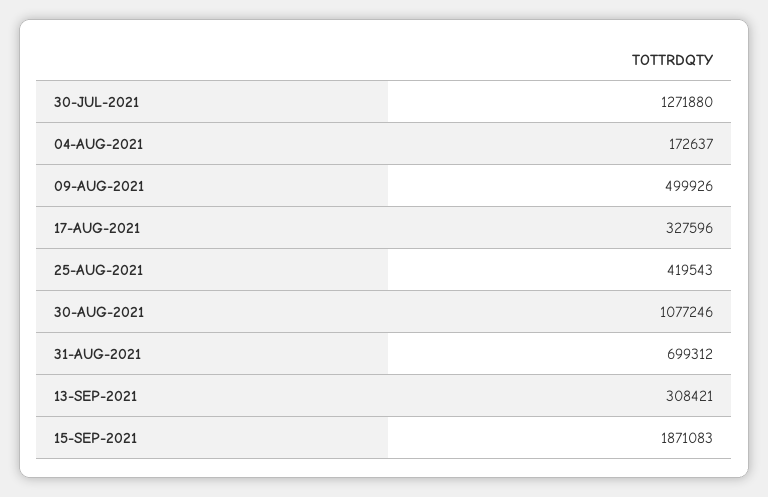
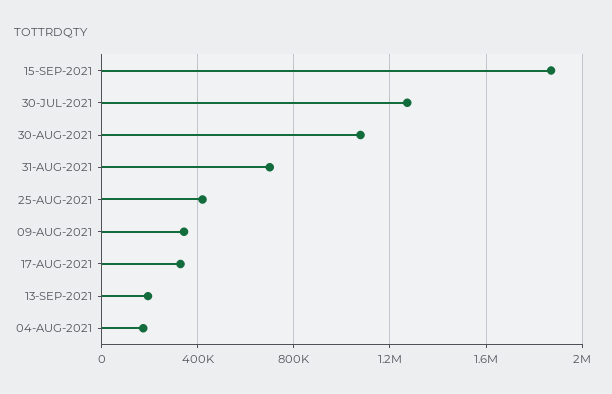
  {
    "30-JUL-2021": 1271880,
    "04-AUG-2021": 172637,
-   "09-AUG-2021": 499926,
+   "09-AUG-2021": 350000,
    "17-AUG-2021": 327596,
    "25-AUG-2021": 419543,
    "30-AUG-2021": 1077246,
    "31-AUG-2021": 699312,
-   "13-SEP-2021": 308421,
+   "13-SEP-2021": 200000,
    "15-SEP-2021": 1871083
  }

